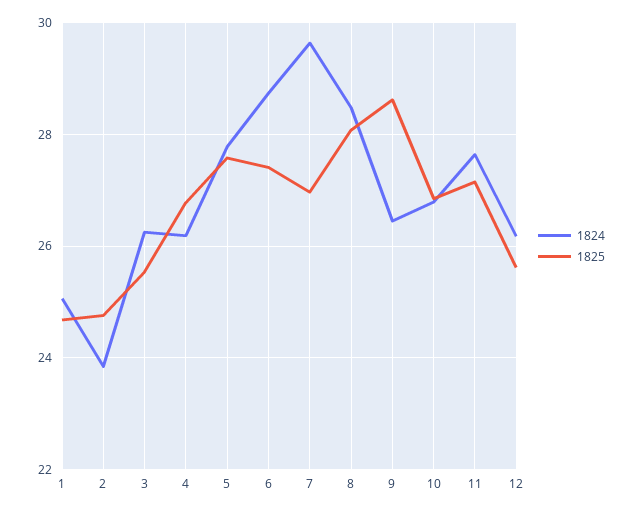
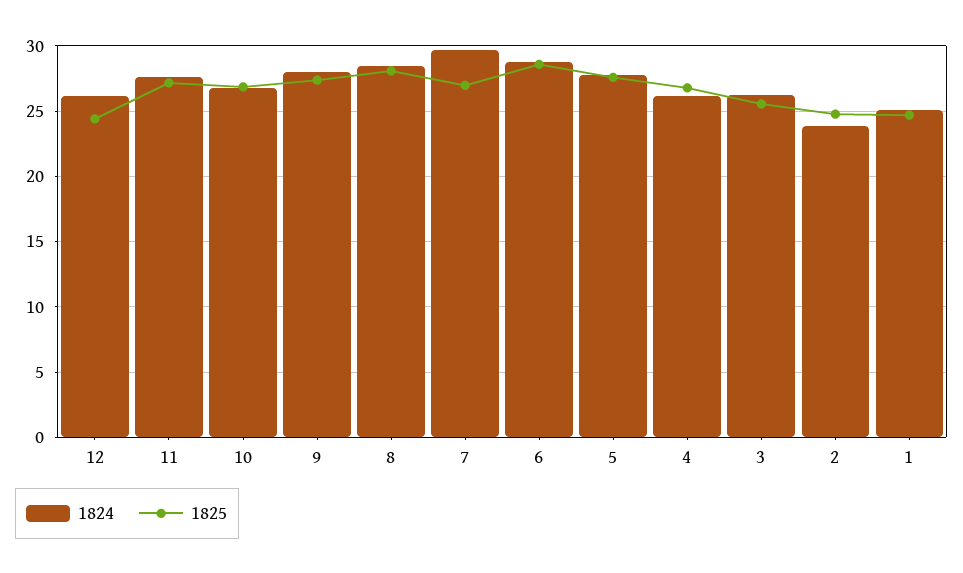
  {
    "1824": {
      "1": 25,
      "2": 23.8,
      "3": 26.2,
      "4": 26.2,
      "5": 27.8,
      "6": 28.8,
      "7": 29.6,
      "8": 28.4,
-     "9": 26.4,
+     "9": 28,
      "10": 26.8,
      "11": 27.6,
      "12": 26.2
    },
    "1825": {
      "1": 24.6,
      "2": 24.8,
      "3": 25.6,
      "4": 26.8,
      "5": 27.6,
-     "6": 27.4,
+     "6": 28.5,
      "7": 27,
      "8": 28,
-     "9": 28.6,
+     "9": 27.5,
      "10": 26.8,
      "11": 27.2,
-     "12": 25.6
+     "12": 24.5
    }
  }

